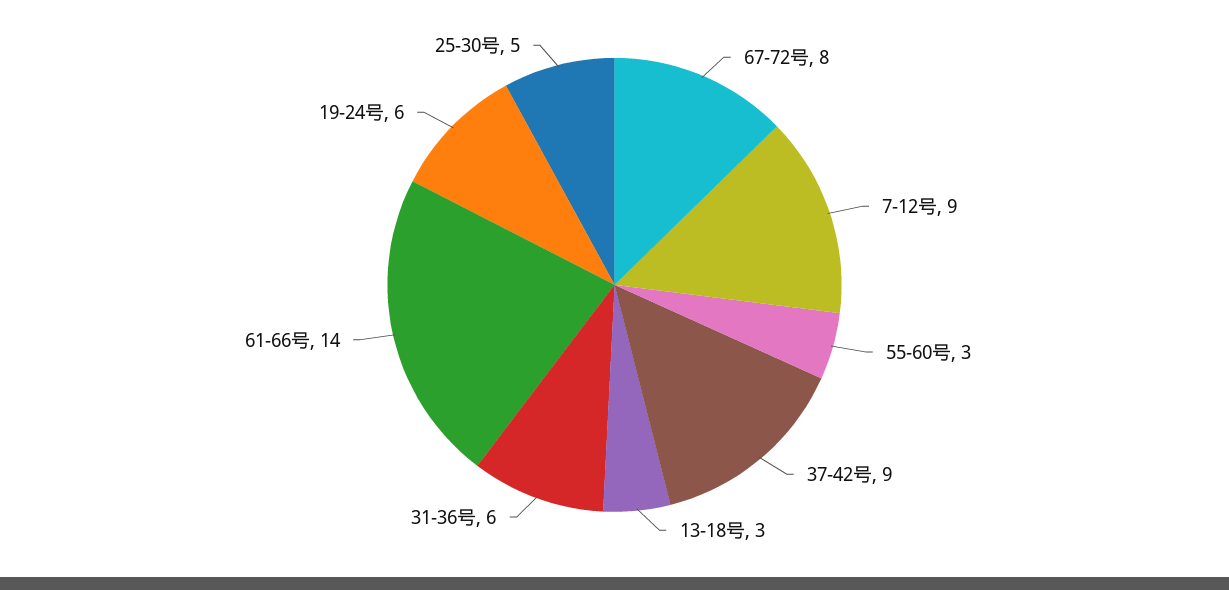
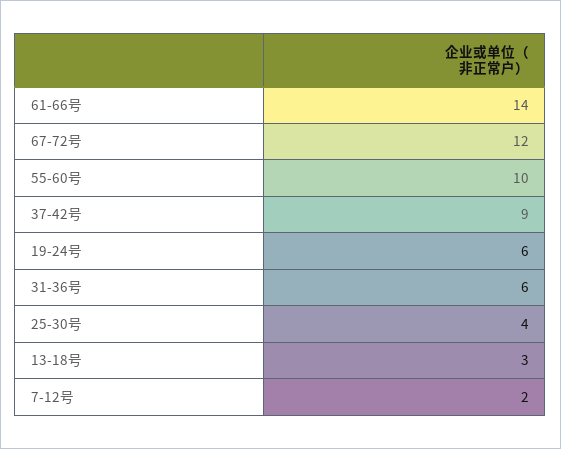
  {
-   "67-72号": 8,
+   "67-72号": 12,
-   "7-12号": 9,
+   "7-12号": 2,
-   "55-60号": 3,
+   "55-60号": 10,
    "37-42号": 9,
    "13-18号": 3,
    "31-36号": 6,
    "61-66号": 14,
    "19-24号": 6,
-   "25-30号": 5
+   "25-30号": 4
  }

